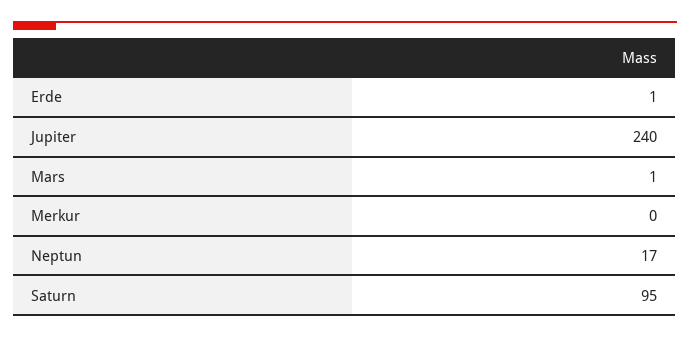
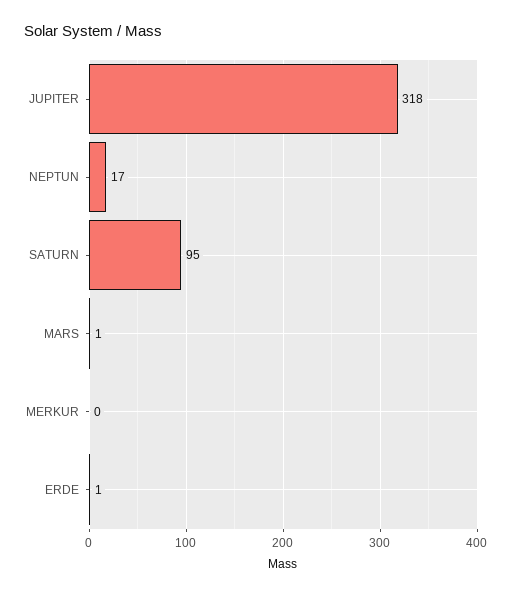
  {
    "Erde": 1,
-   "Jupiter": 240,
+   "Jupiter": 318,
    "Mars": 1,
    "Merkur": 0,
    "Neptun": 17,
    "Saturn": 95
  }

